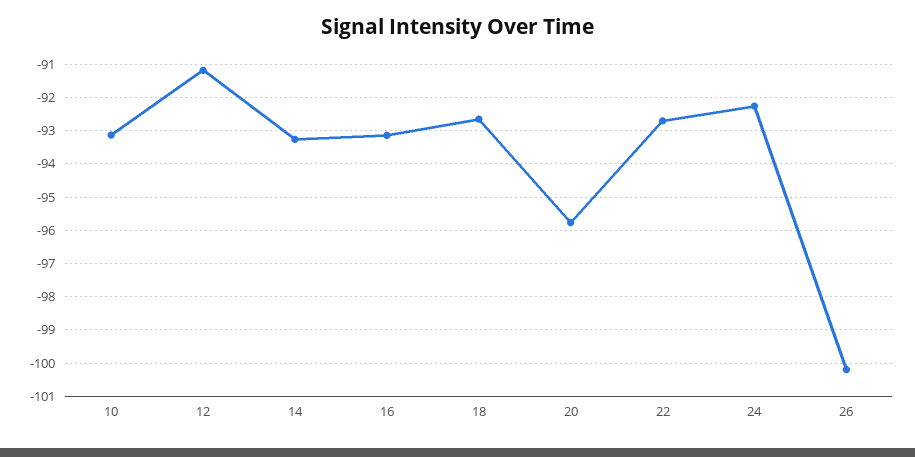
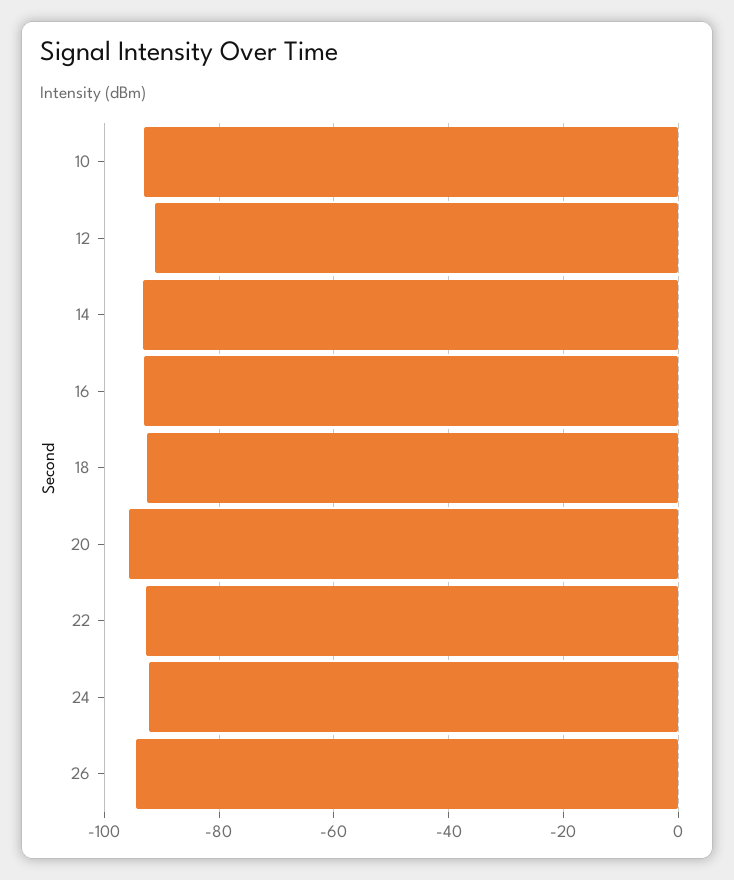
  {
    "10": -93.2,
    "12": -91.2,
    "14": -93.2,
    "16": -93.2,
    "18": -92.6,
    "20": -95.8,
    "22": -92.8,
    "24": -92.2,
-   "26": -100.2
+   "26": -94
  }

